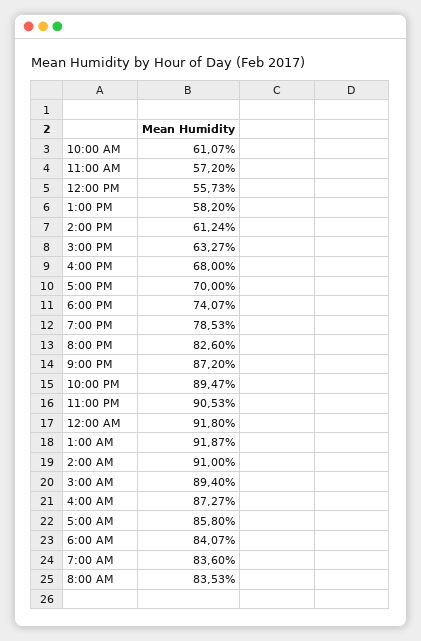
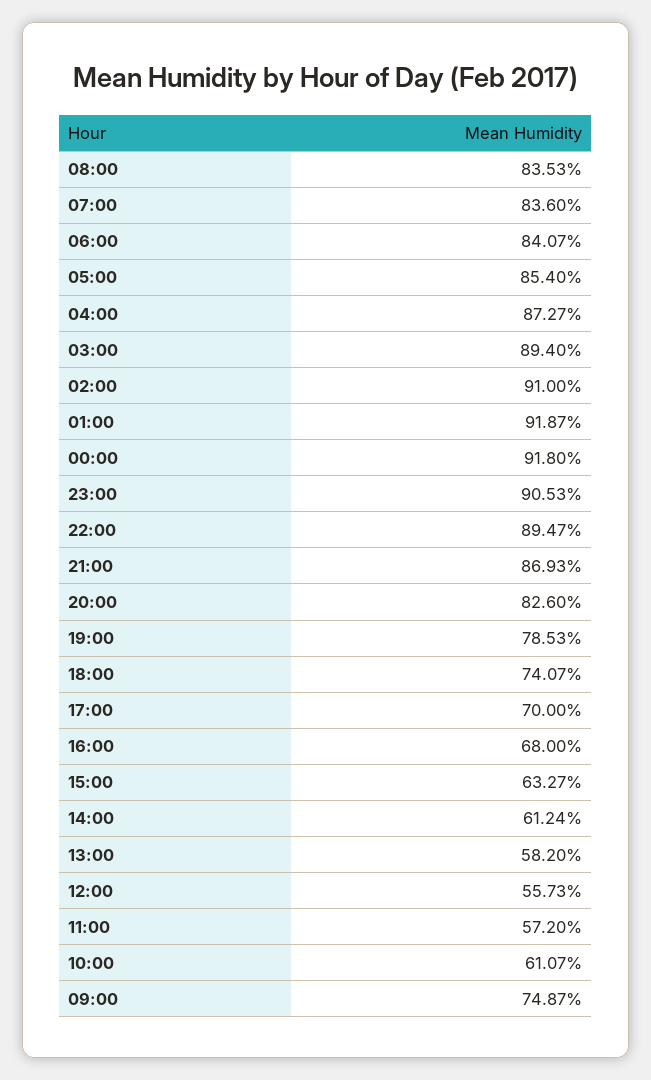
  {
    "10:00 AM": 61.07,
    "11:00 AM": 57.2,
    "12:00 PM": 55.73,
    "1:00 PM": 58.2,
    "2:00 PM": 61.24,
    "3:00 PM": 63.27,
    "4:00 PM": 68,
    "5:00 PM": 70,
    "6:00 PM": 74.07,
    "7:00 PM": 78.53,
    "8:00 PM": 82.6,
-   "9:00 PM": 87.2,
+   "9:00 PM": 86.93,
    "10:00 PM": 89.47,
    "11:00 PM": 90.53,
    "12:00 AM": 91.8,
    "1:00 AM": 91.87,
    "2:00 AM": 91,
    "3:00 AM": 89.4,
    "4:00 AM": 87.27,
-   "5:00 AM": 85.8,
+   "5:00 AM": 85.4,
    "6:00 AM": 84.07,
    "7:00 AM": 83.6,
-   "8:00 AM": 83.53
+   "8:00 AM": 83.53,
+   "09:00": 74.87
  }

